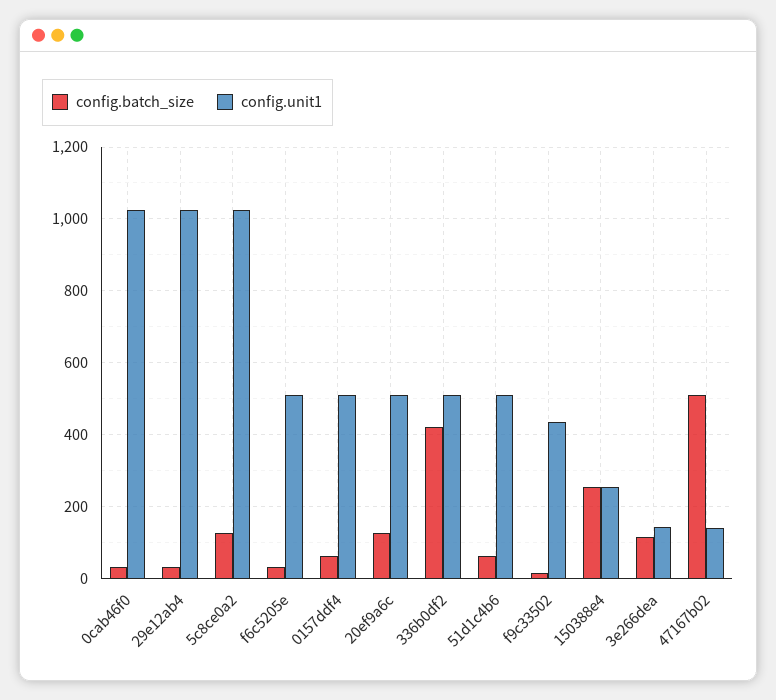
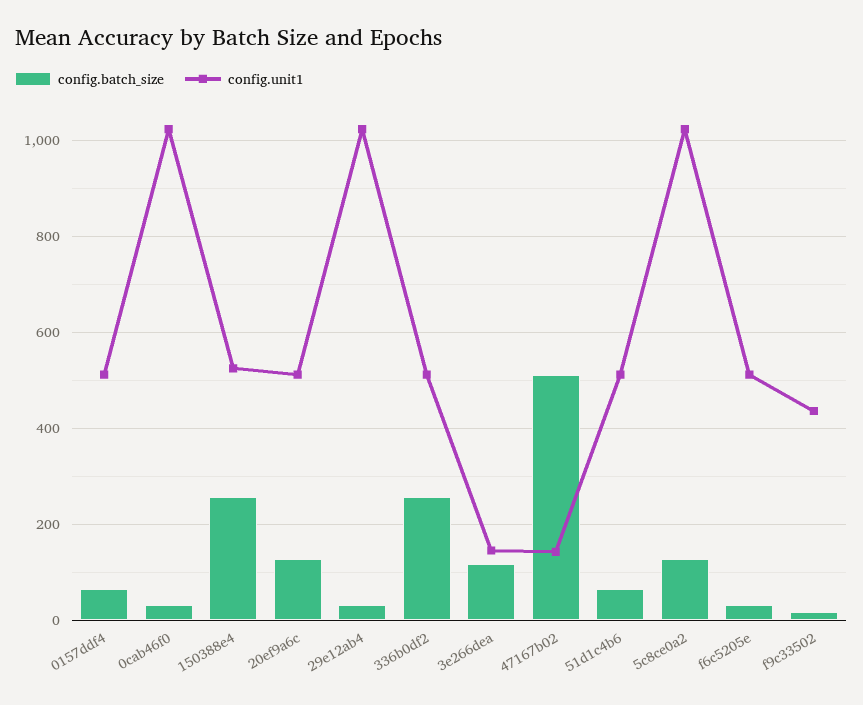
  {
    "config.batch_size": {
      "0cab46f0": 40,
      "29e12ab4": 40,
      "5c8ce0a2": 120,
      "f6c5205e": 40,
      "0157ddf4": 60,
      "20ef9a6c": 120,
-     "336b0df2": 420,
+     "336b0df2": 260,
      "51d1c4b6": 60,
      "f9c33502": 20,
      "150388e4": 260,
      "3e266dea": 120,
      "47167b02": 520
    },
    "config.unit1": {
      "0cab46f0": 1020,
      "29e12ab4": 1020,
      "5c8ce0a2": 1020,
      "f6c5205e": 520,
      "0157ddf4": 520,
      "20ef9a6c": 520,
      "336b0df2": 520,
      "51d1c4b6": 520,
      "f9c33502": 440,
-     "150388e4": 260,
+     "150388e4": 520,
      "3e266dea": 140,
      "47167b02": 140
    }
  }

